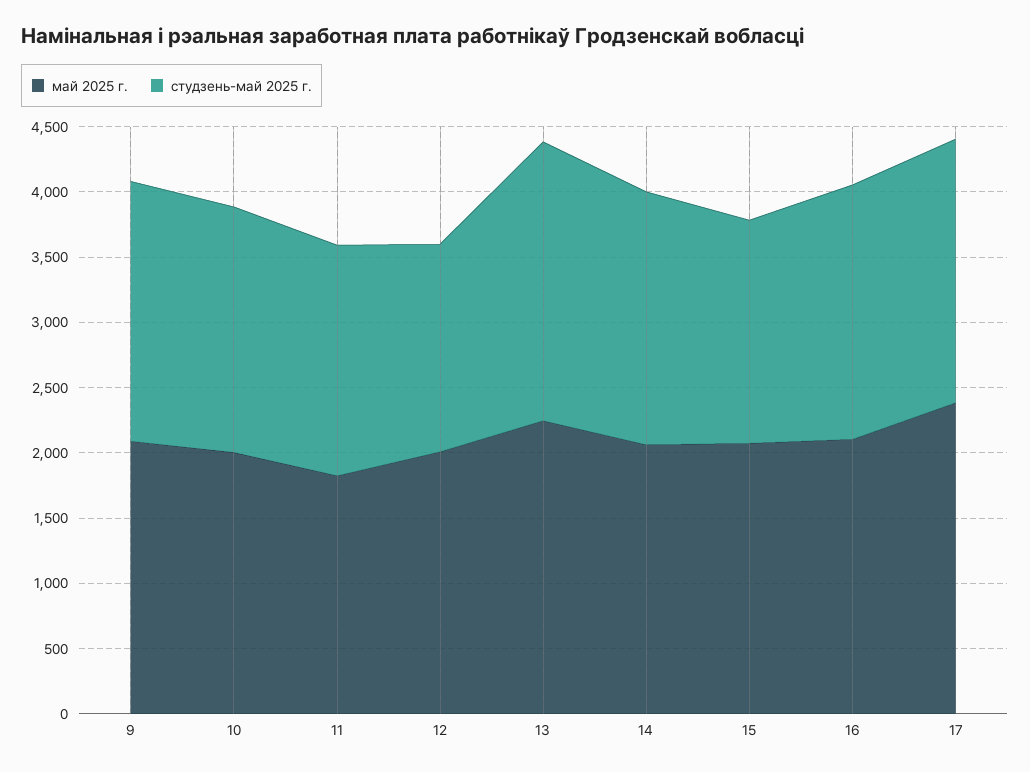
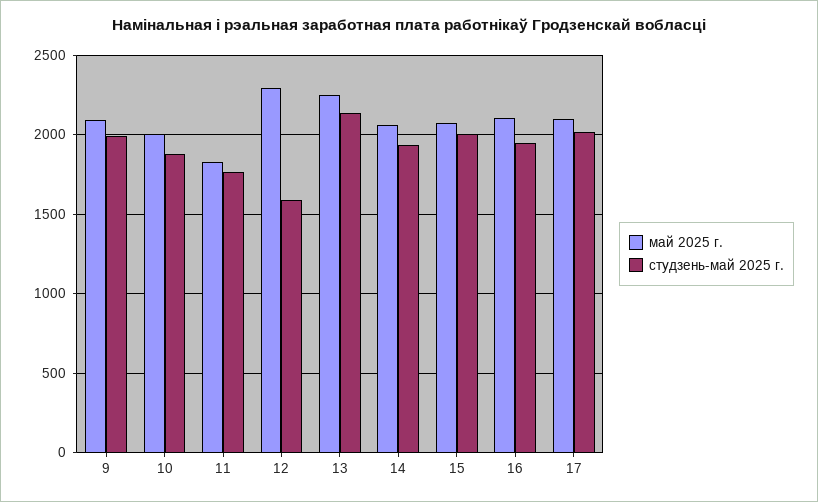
  {
    "май 2025 г.": {
      "9": 2100,
      "10": 2000,
      "11": 1850,
-     "12": 2000,
+     "12": 2300,
      "13": 2250,
      "14": 2050,
      "15": 2100,
      "16": 2100,
-     "17": 2400
+     "17": 2100
    },
    "студзень-май 2025 г.": {
      "9": 2000,
      "10": 1900,
      "11": 1750,
      "12": 1600,
      "13": 2150,
      "14": 1950,
-     "15": 1700,
+     "15": 2000,
      "16": 1950,
      "17": 2000
    }
  }

